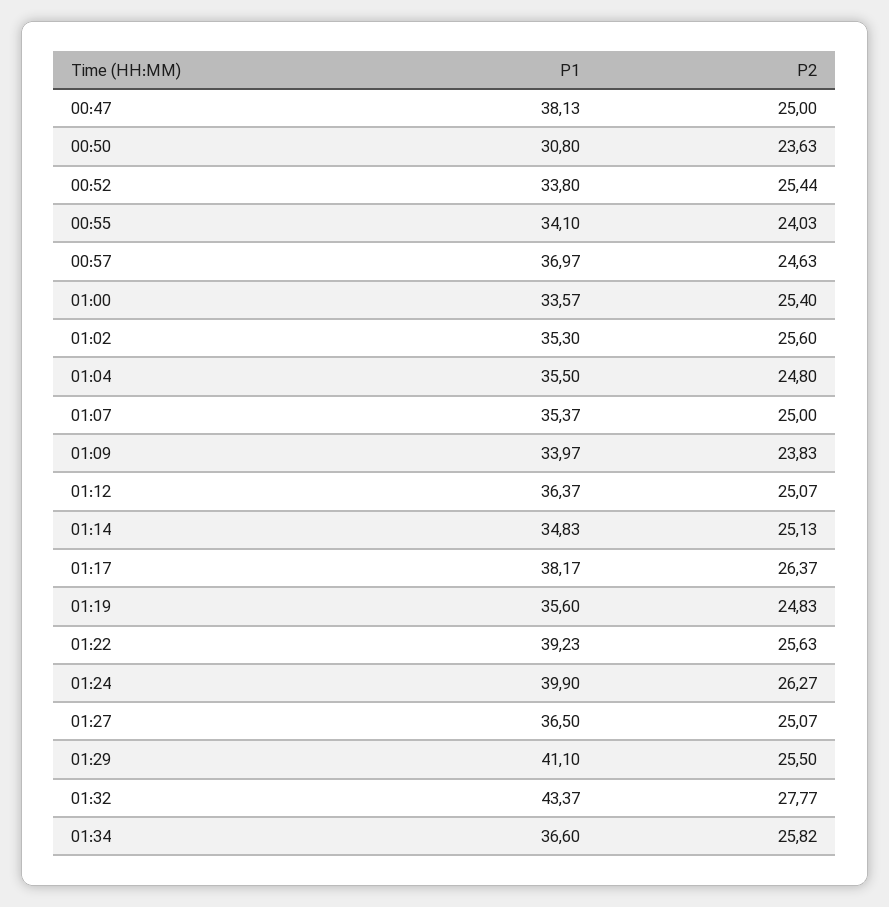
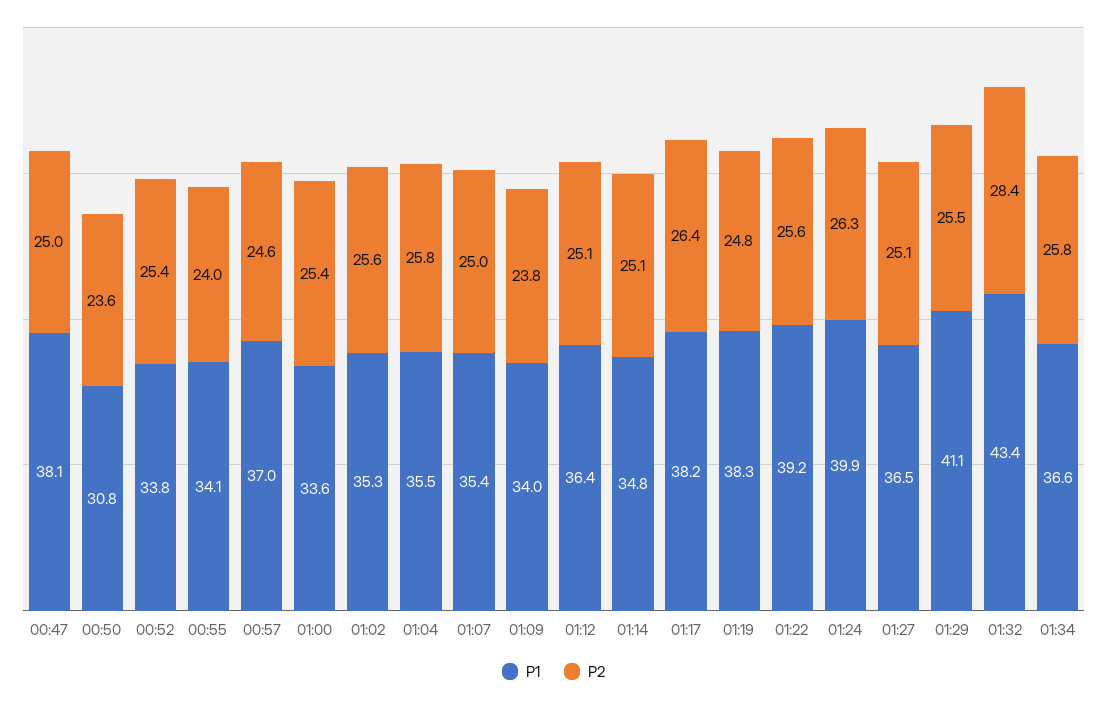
  {
    "P1": {
      "00:47": 38.13,
      "00:50": 30.8,
      "00:52": 33.8,
      "00:55": 34.1,
      "00:57": 36.97,
      "01:00": 33.57,
      "01:02": 35.3,
      "01:04": 35.5,
      "01:07": 35.37,
      "01:09": 33.97,
      "01:12": 36.37,
      "01:14": 34.83,
      "01:17": 38.17,
-     "01:19": 35.6,
+     "01:19": 38.3,
      "01:22": 39.23,
      "01:24": 39.9,
      "01:27": 36.5,
      "01:29": 41.1,
      "01:32": 43.37,
      "01:34": 36.6
    },
    "P2": {
      "00:47": 25,
      "00:50": 23.63,
      "00:52": 25.44,
      "00:55": 24.03,
      "00:57": 24.63,
      "01:00": 25.4,
      "01:02": 25.6,
-     "01:04": 24.8,
+     "01:04": 25.8,
      "01:07": 25,
      "01:09": 23.83,
      "01:12": 25.07,
      "01:14": 25.13,
      "01:17": 26.37,
      "01:19": 24.83,
      "01:22": 25.63,
      "01:24": 26.27,
      "01:27": 25.07,
      "01:29": 25.5,
-     "01:32": 27.77,
+     "01:32": 28.4,
      "01:34": 25.82
    }
  }

